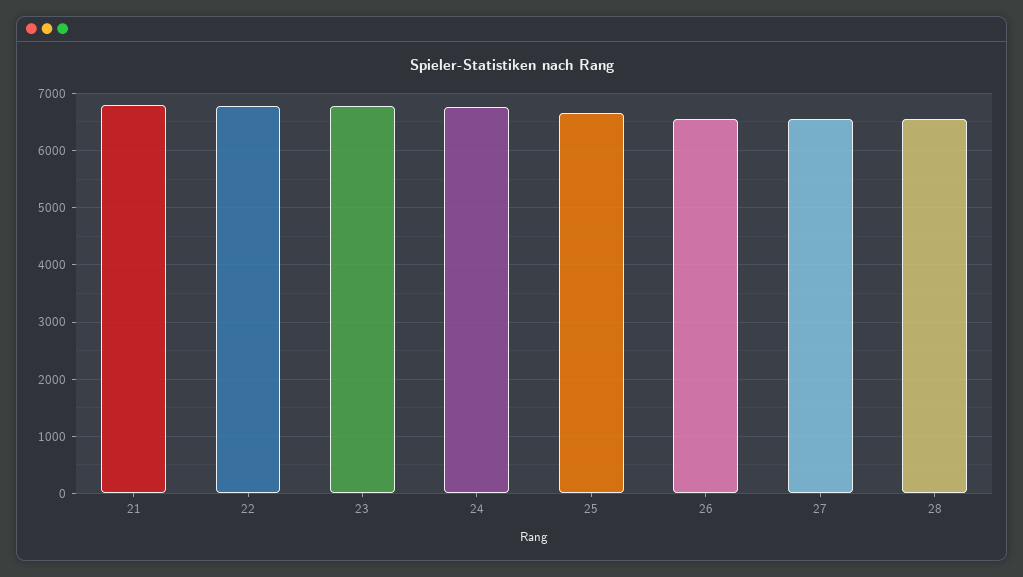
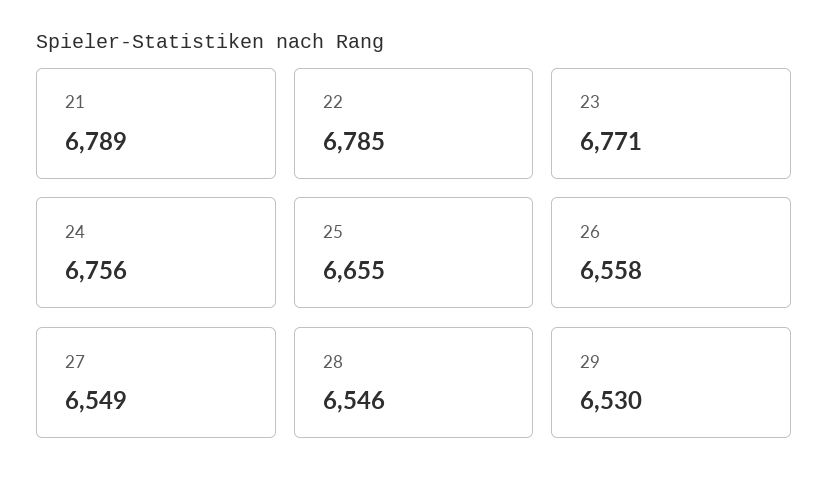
  {
    "21": 6789,
    "22": 6785,
    "23": 6771,
    "24": 6756,
    "25": 6655,
    "26": 6558,
    "27": 6549,
-   "28": 6546
+   "28": 6546,
+   "29": 6530
  }

